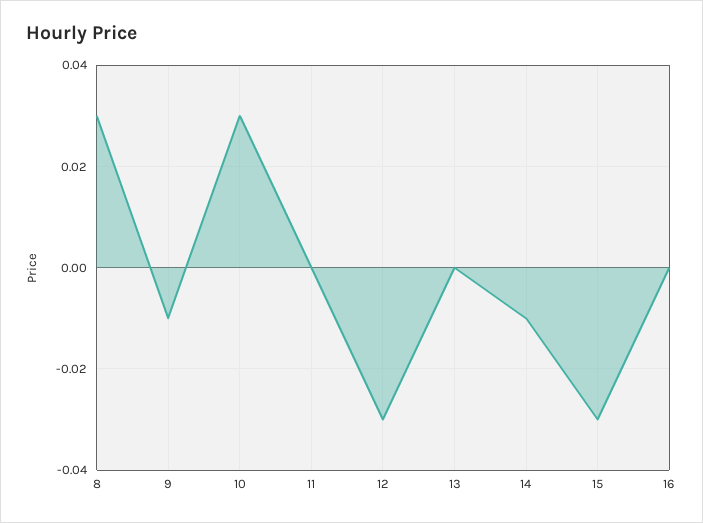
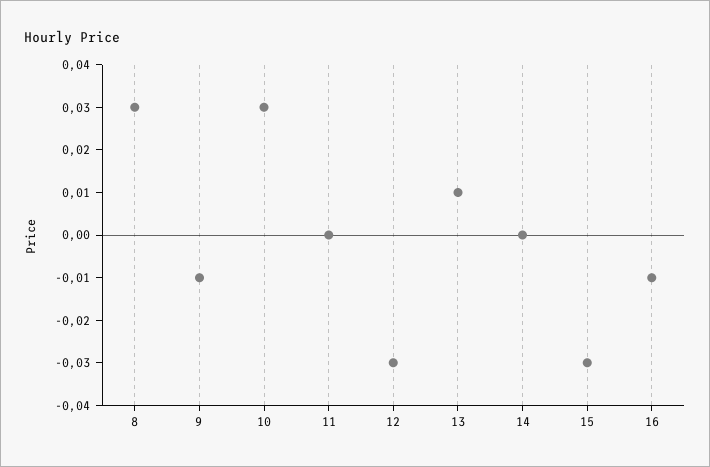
  {
    "8": 0.03,
    "9": -0.01,
    "10": 0.03,
    "11": 0,
    "12": -0.03,
-   "13": 0,
+   "13": 0.01,
-   "14": -0.01,
+   "14": 0,
    "15": -0.03,
-   "16": 0
+   "16": -0.01
  }

